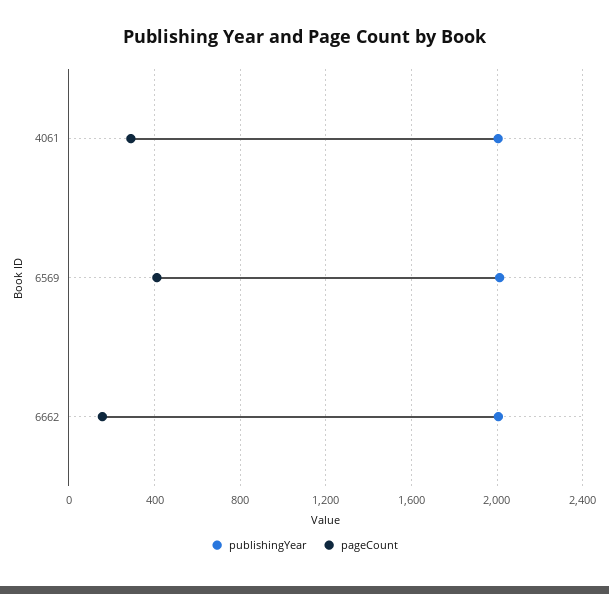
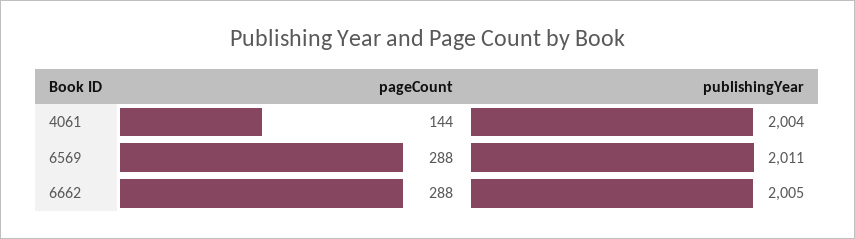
  {
    "publishingYear": {
      "4061": 2004,
      "6569": 2011,
      "6662": 2005
    },
    "pageCount": {
-     "4061": 300,
+     "4061": 144,
-     "6569": 400,
+     "6569": 288,
-     "6662": 150
+     "6662": 288
    }
  }

